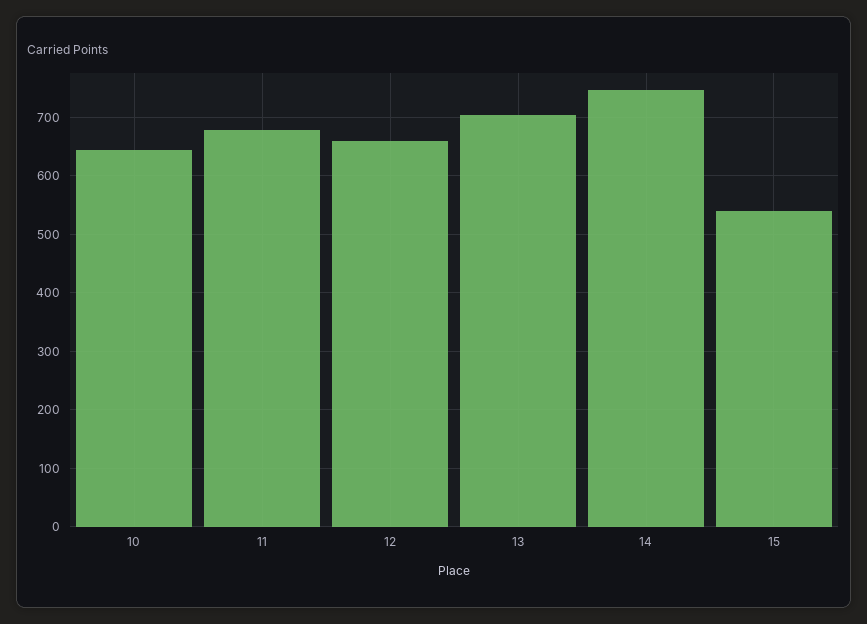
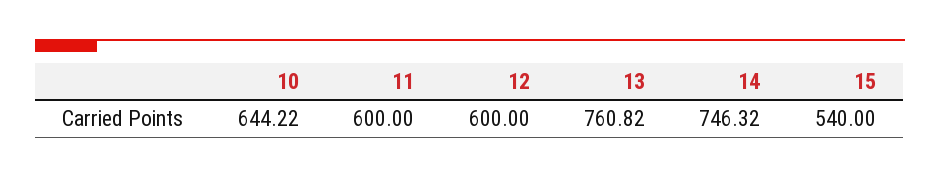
  {
    "10": 644.22,
-   "11": 680,
+   "11": 600,
-   "12": 660,
+   "12": 600,
-   "13": 700,
+   "13": 760.82,
    "14": 746.32,
    "15": 540
  }

